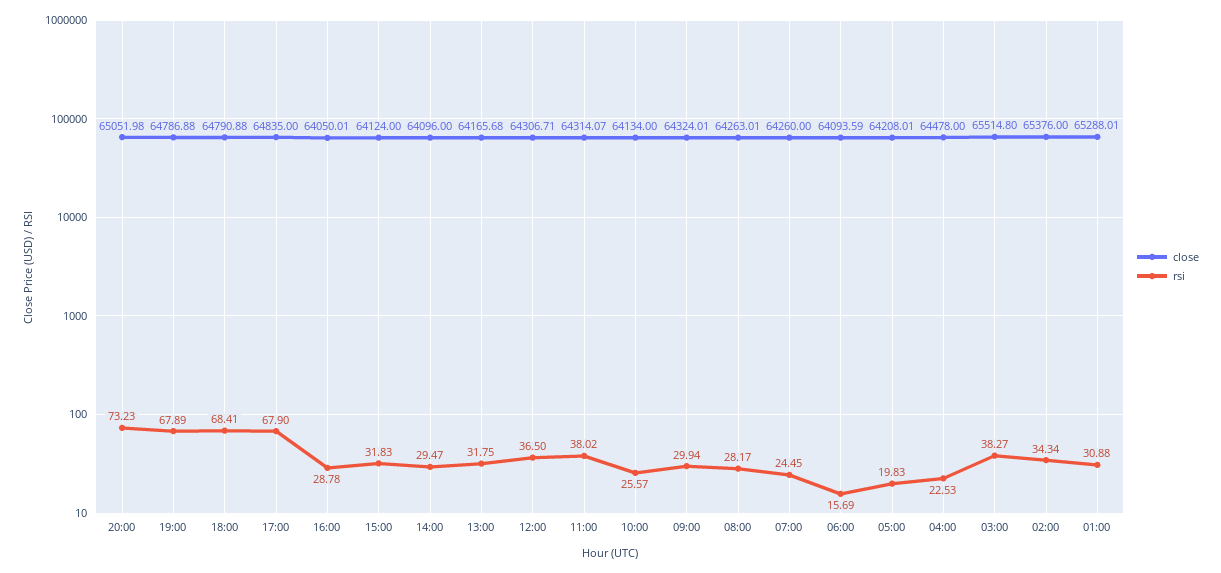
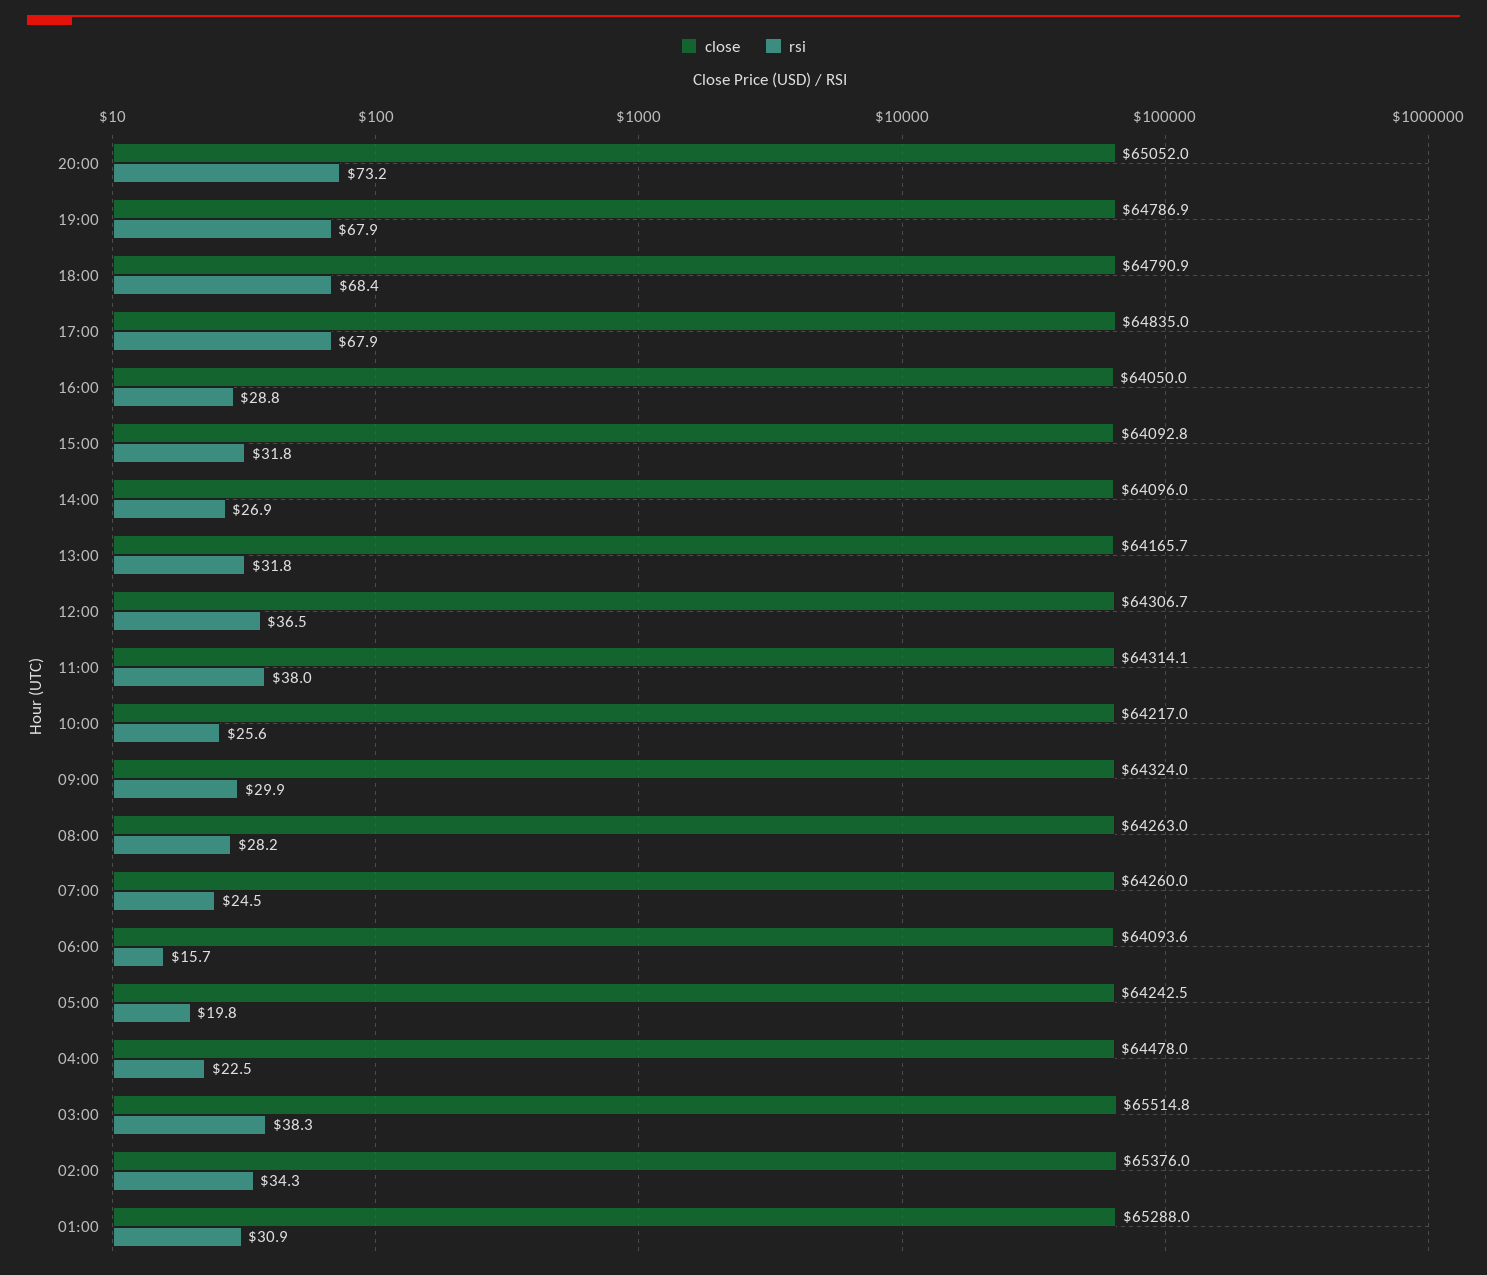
  {
    "close": {
      "20:00": 65051.98,
      "19:00": 64786.88,
      "18:00": 64790.88,
      "17:00": 64835,
      "16:00": 64050.01,
-     "15:00": 64124,
+     "15:00": 64092.8,
      "14:00": 64096,
      "13:00": 64165.68,
      "12:00": 64306.71,
      "11:00": 64314.07,
-     "10:00": 64134,
+     "10:00": 64217,
      "09:00": 64324.01,
      "08:00": 64263.01,
      "07:00": 64260,
      "06:00": 64093.59,
-     "05:00": 64208.01,
+     "05:00": 64242.5,
      "04:00": 64478,
      "03:00": 65514.8,
      "02:00": 65376,
      "01:00": 65288.01
    },
    "rsi": {
      "20:00": 73.23,
      "19:00": 67.89,
      "18:00": 68.41,
      "17:00": 67.9,
      "16:00": 28.78,
      "15:00": 31.83,
-     "14:00": 29.47,
+     "14:00": 26.9,
      "13:00": 31.75,
      "12:00": 36.5,
      "11:00": 38.02,
      "10:00": 25.57,
      "09:00": 29.94,
      "08:00": 28.17,
      "07:00": 24.45,
      "06:00": 15.69,
      "05:00": 19.83,
      "04:00": 22.53,
      "03:00": 38.27,
      "02:00": 34.34,
      "01:00": 30.88
    }
  }

